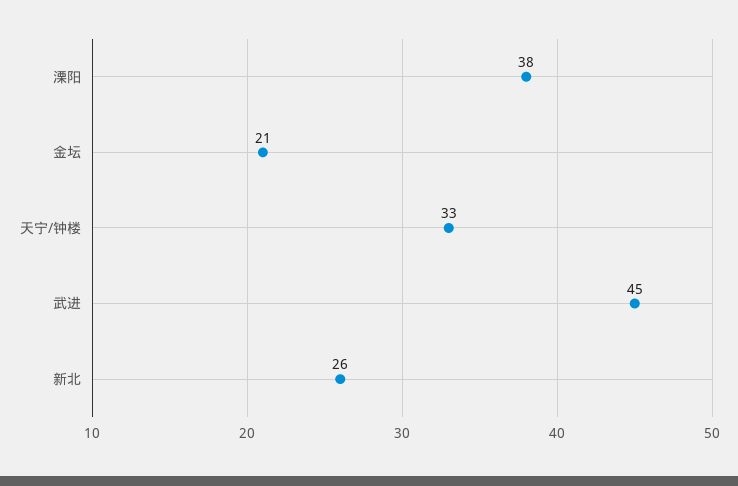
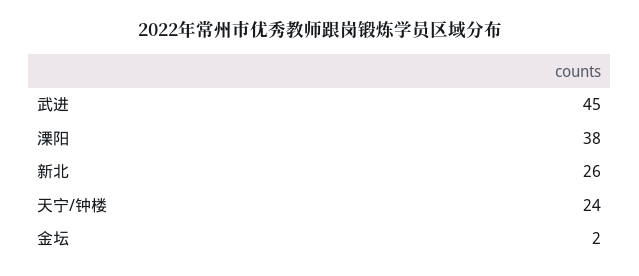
  {
    "溧阳": 38,
-   "金坛": 21,
+   "金坛": 2,
-   "天宁/钟楼": 33,
+   "天宁/钟楼": 24,
    "武进": 45,
    "新北": 26
  }

